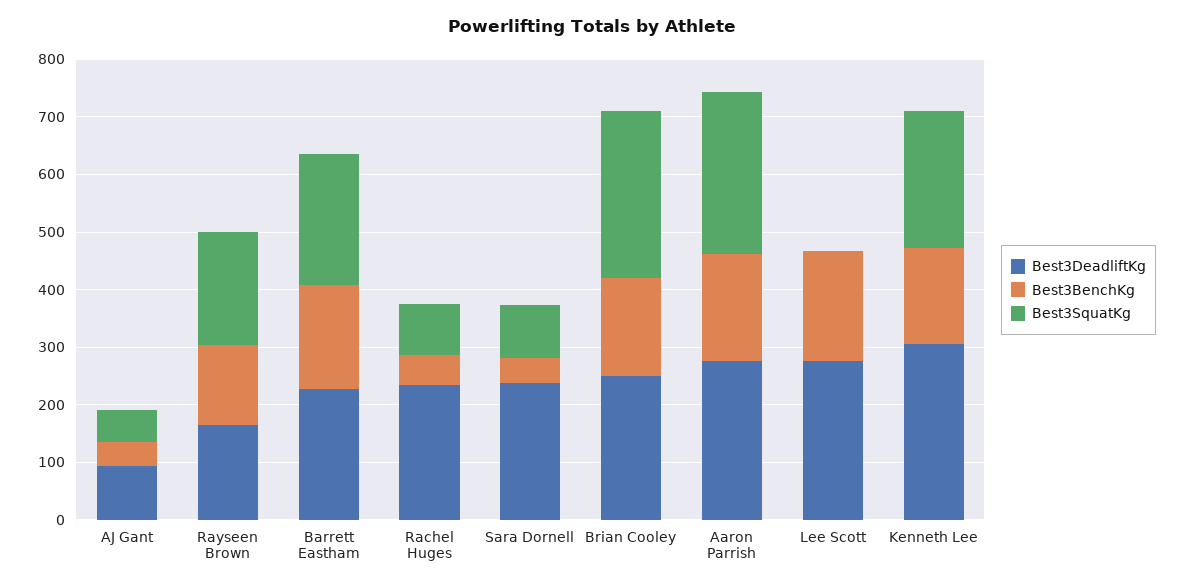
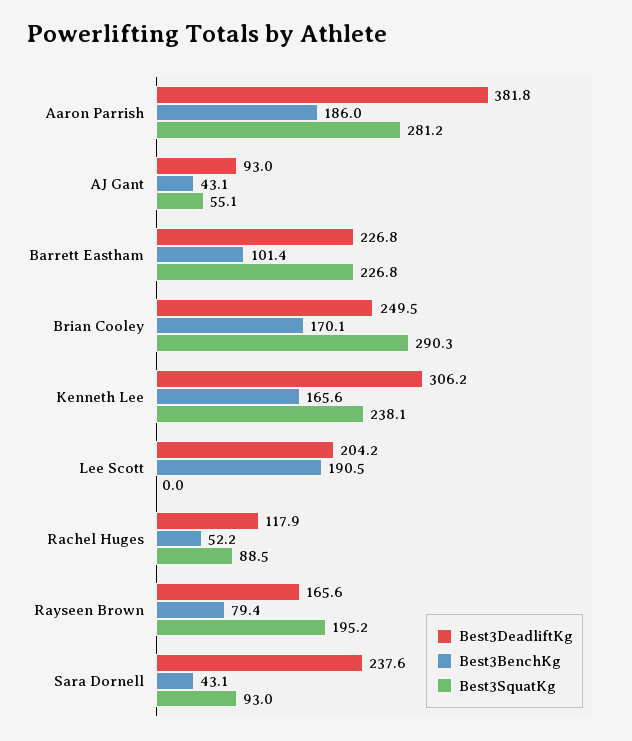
  {
    "Best3DeadliftKg": {
      "AJ Gant": 93,
      "Rayseen Brown": 165.6,
      "Barrett Eastham": 226.8,
-     "Rachel Huges": 240,
+     "Rachel Huges": 117.9,
      "Sara Dornell": 237.6,
      "Brian Cooley": 249.5,
-     "Aaron Parrish": 280,
+     "Aaron Parrish": 381.8,
-     "Lee Scott": 280,
+     "Lee Scott": 204.2,
      "Kenneth Lee": 306.2
    },
    "Best3BenchKg": {
      "AJ Gant": 43.1,
-     "Rayseen Brown": 140,
+     "Rayseen Brown": 79.4,
-     "Barrett Eastham": 180,
+     "Barrett Eastham": 101.4,
      "Rachel Huges": 52.2,
      "Sara Dornell": 43.1,
      "Brian Cooley": 170.1,
      "Aaron Parrish": 186,
      "Lee Scott": 190.5,
      "Kenneth Lee": 165.6
    },
    "Best3SquatKg": {
      "AJ Gant": 55.1,
      "Rayseen Brown": 195.2,
      "Barrett Eastham": 226.8,
      "Rachel Huges": 88.5,
      "Sara Dornell": 93,
      "Brian Cooley": 290.3,
      "Aaron Parrish": 281.2,
      "Lee Scott": 0,
      "Kenneth Lee": 238.1
    }
  }

